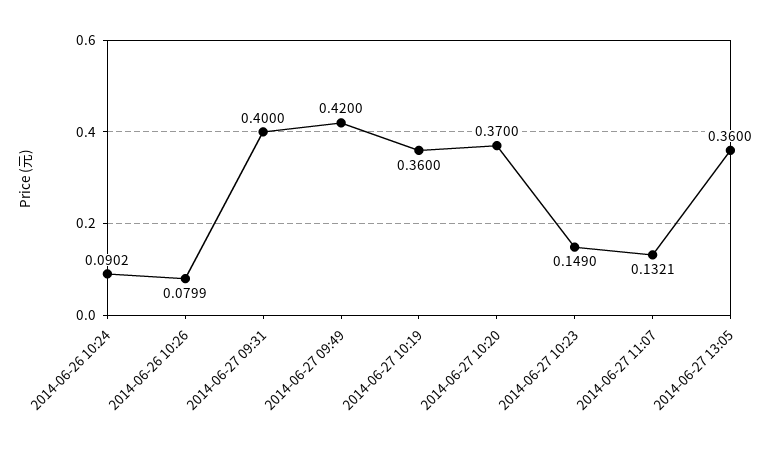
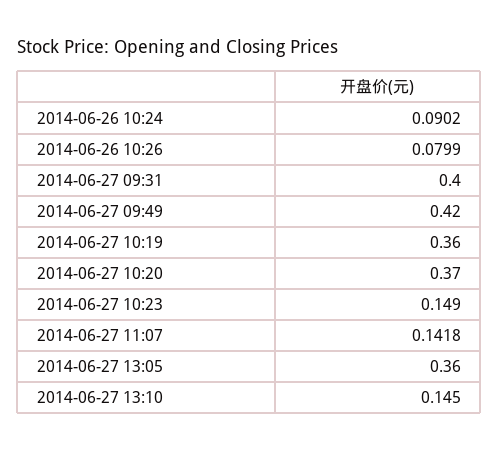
  {
    "2014-06-26 10:24": 0.0902,
    "2014-06-26 10:26": 0.0799,
    "2014-06-27 09:31": 0.4,
    "2014-06-27 09:49": 0.42,
    "2014-06-27 10:19": 0.36,
    "2014-06-27 10:20": 0.37,
    "2014-06-27 10:23": 0.149,
-   "2014-06-27 11:07": 0.1321,
+   "2014-06-27 11:07": 0.1418,
-   "2014-06-27 13:05": 0.36
+   "2014-06-27 13:05": 0.36,
+   "2014-06-27 13:10": 0.145
  }

